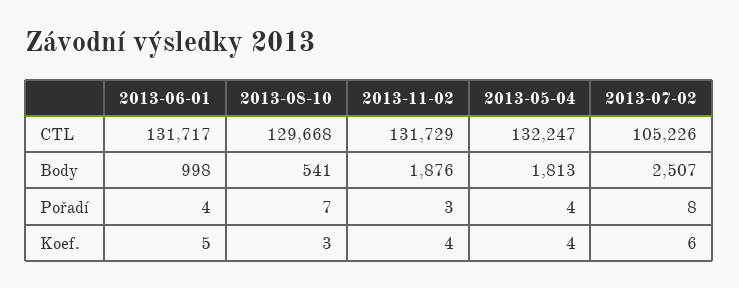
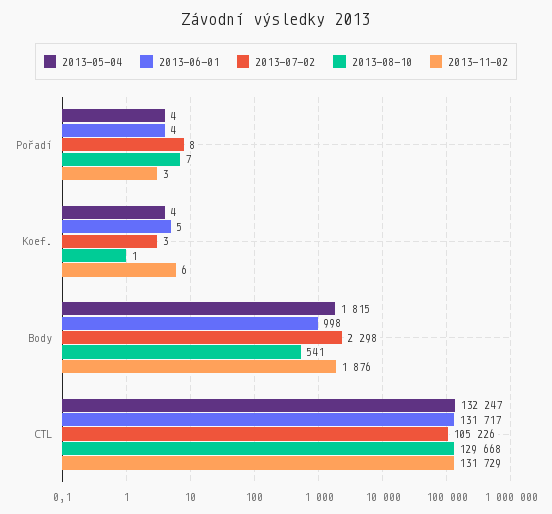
  {
    "2013-06-01": {
      "CTL": 131717,
      "Body": 998,
      "Pořadí": 4,
      "Koef.": 5
    },
    "2013-08-10": {
      "CTL": 129668,
      "Body": 541,
      "Pořadí": 7,
-     "Koef.": 3
+     "Koef.": 1
    },
    "2013-11-02": {
      "CTL": 131729,
      "Body": 1876,
      "Pořadí": 3,
-     "Koef.": 4
+     "Koef.": 6
    },
    "2013-05-04": {
      "CTL": 132247,
-     "Body": 1813,
+     "Body": 1815,
      "Pořadí": 4,
      "Koef.": 4
    },
    "2013-07-02": {
      "CTL": 105226,
-     "Body": 2507,
+     "Body": 2298,
      "Pořadí": 8,
-     "Koef.": 6
+     "Koef.": 3
    }
  }

